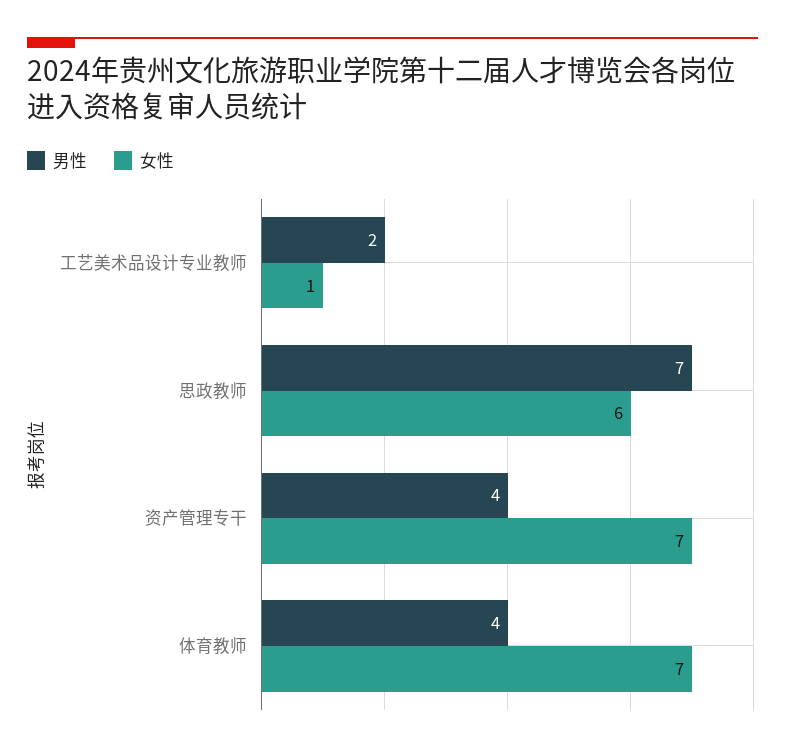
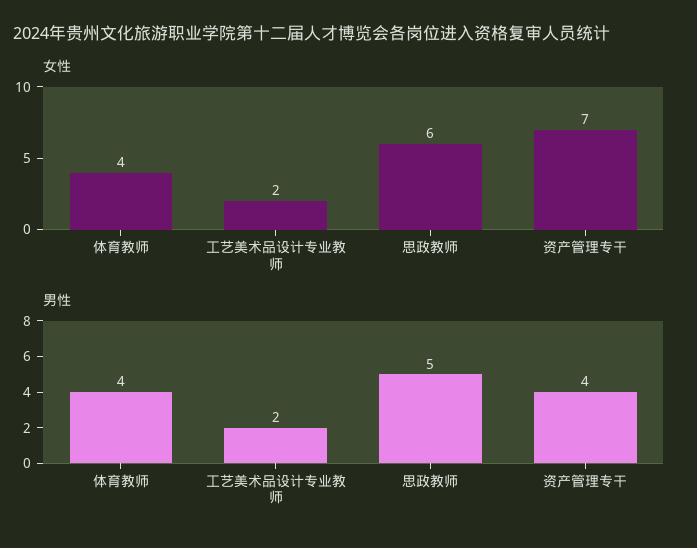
  {
    "男性": {
      "工艺美术品设计专业教师": 2,
-     "思政教师": 7,
+     "思政教师": 5,
      "资产管理专干": 4,
      "体育教师": 4
    },
    "女性": {
-     "工艺美术品设计专业教师": 1,
+     "工艺美术品设计专业教师": 2,
      "思政教师": 6,
      "资产管理专干": 7,
-     "体育教师": 7
+     "体育教师": 4
    }
  }

